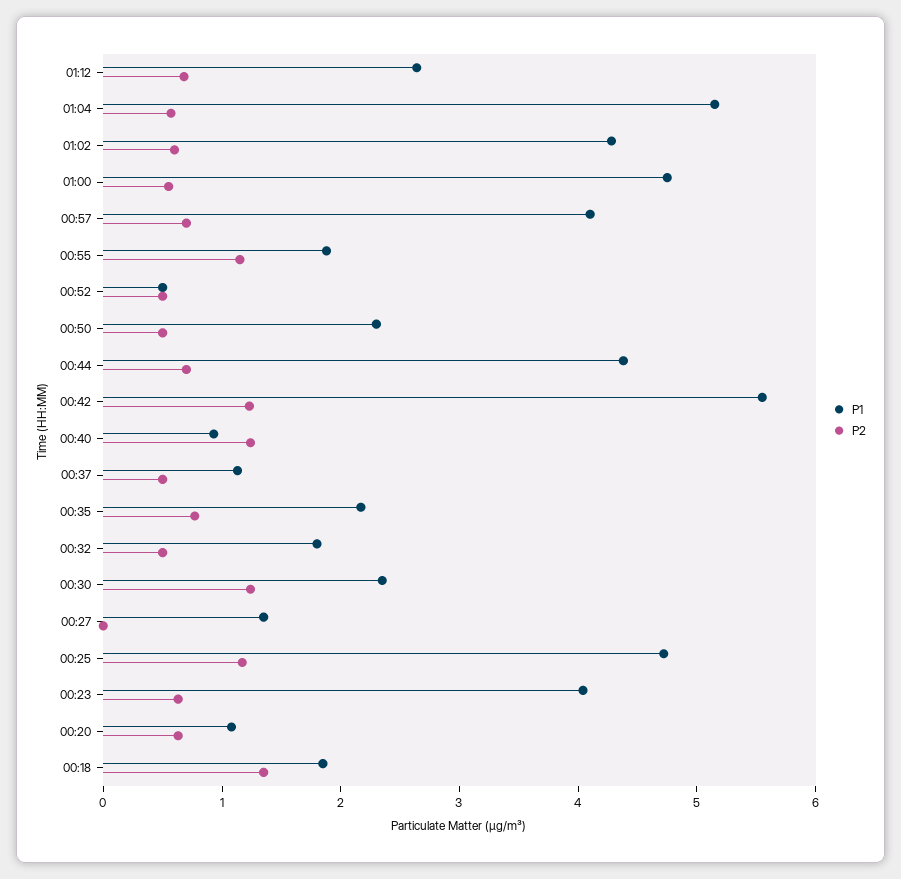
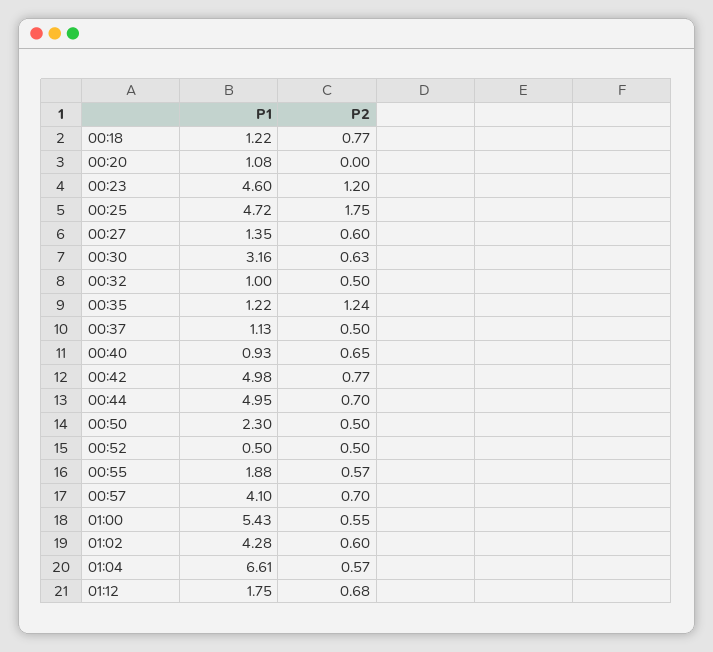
  {
    "P1": {
-     "01:12": 2.6,
+     "01:12": 1.75,
-     "01:04": 5.2,
+     "01:04": 6.61,
      "01:02": 4.28,
-     "01:00": 4.8,
+     "01:00": 5.43,
      "00:57": 4.1,
      "00:55": 1.88,
      "00:52": 0.5,
      "00:50": 2.3,
-     "00:44": 4.4,
+     "00:44": 4.95,
-     "00:42": 5.6,
+     "00:42": 4.98,
      "00:40": 0.93,
      "00:37": 1.13,
-     "00:35": 2.2,
+     "00:35": 1.22,
-     "00:32": 1.8,
+     "00:32": 1,
-     "00:30": 2.4,
+     "00:30": 3.16,
      "00:27": 1.35,
      "00:25": 4.72,
-     "00:23": 4,
+     "00:23": 4.6,
      "00:20": 1.08,
-     "00:18": 1.8
+     "00:18": 1.22
    },
    "P2": {
      "01:12": 0.68,
      "01:04": 0.57,
      "01:02": 0.6,
      "01:00": 0.55,
      "00:57": 0.7,
-     "00:55": 1.2,
+     "00:55": 0.57,
      "00:52": 0.5,
      "00:50": 0.5,
      "00:44": 0.7,
-     "00:42": 1.2,
+     "00:42": 0.77,
-     "00:40": 1.2,
+     "00:40": 0.65,
      "00:37": 0.5,
-     "00:35": 0.8,
+     "00:35": 1.24,
      "00:32": 0.5,
-     "00:30": 1.2,
+     "00:30": 0.63,
-     "00:27": 0,
+     "00:27": 0.6,
-     "00:25": 1.2,
+     "00:25": 1.75,
-     "00:23": 0.6,
+     "00:23": 1.2,
-     "00:20": 0.6,
+     "00:20": 0,
-     "00:18": 1.4
+     "00:18": 0.77
    }
  }

